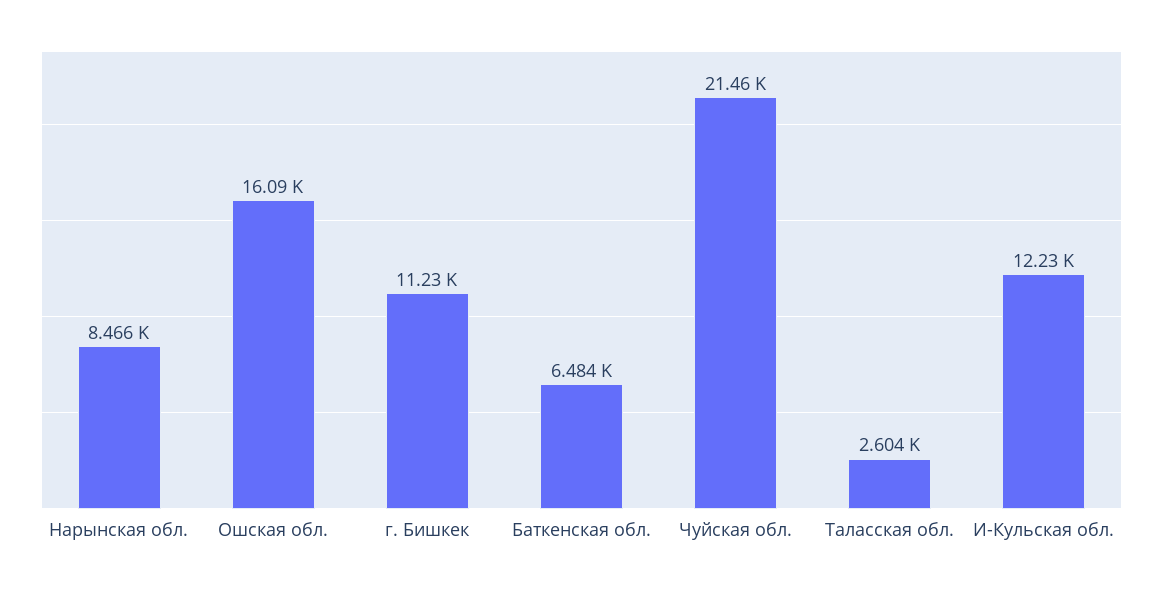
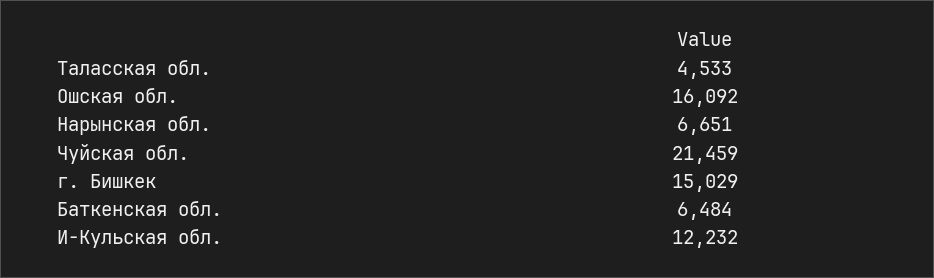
  {
-   "Нарынская обл.": 8466,
+   "Нарынская обл.": 6651,
    "Ошская обл.": 16092,
-   "г. Бишкек": 11230,
+   "г. Бишкек": 15029,
    "Баткенская обл.": 6484,
    "Чуйская обл.": 21459,
-   "Таласская обл.": 2604,
+   "Таласская обл.": 4533,
    "И-Кульская обл.": 12232
  }

